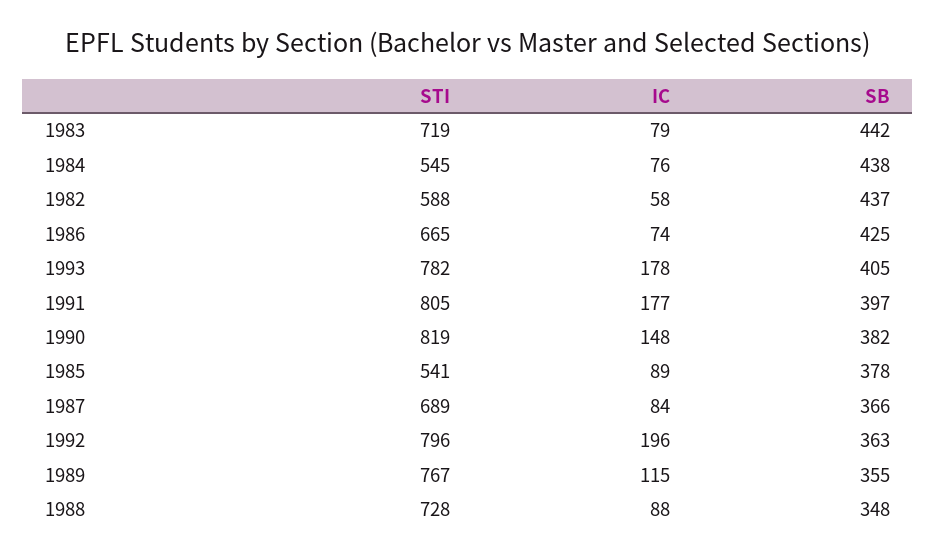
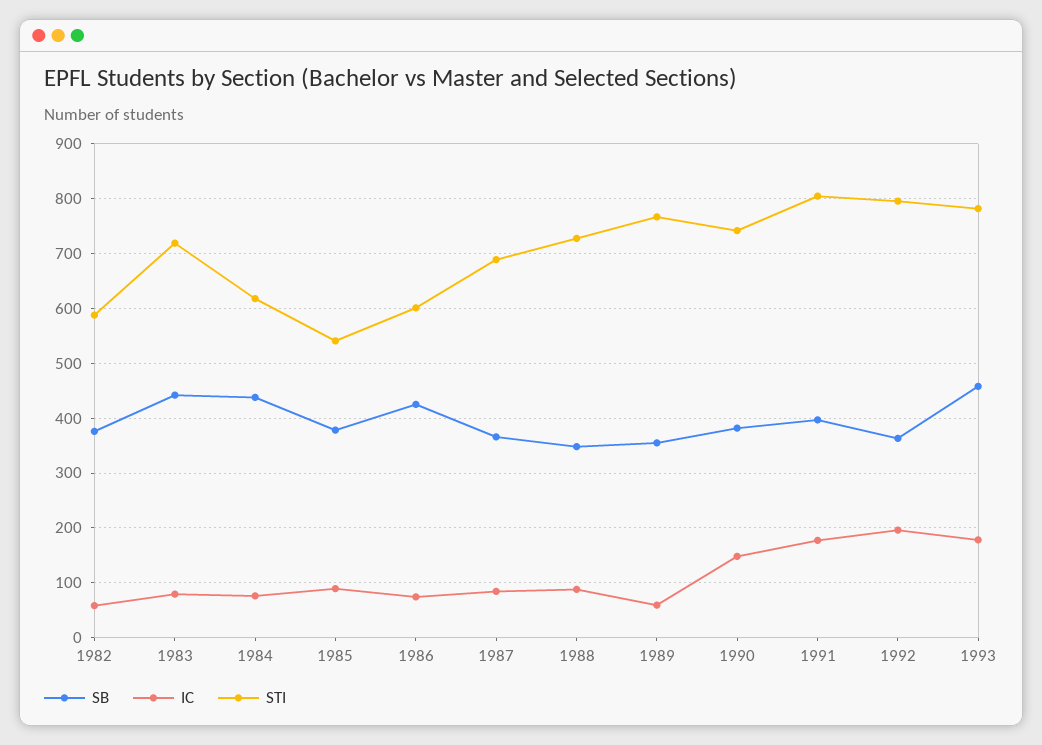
  {
    "STI": {
      "1983": 719,
-     "1984": 545,
+     "1984": 620,
      "1982": 588,
-     "1986": 665,
+     "1986": 600,
      "1993": 782,
      "1991": 805,
-     "1990": 819,
+     "1990": 740,
      "1985": 541,
      "1987": 689,
      "1992": 796,
      "1989": 767,
      "1988": 728
    },
    "IC": {
      "1983": 79,
      "1984": 76,
      "1982": 58,
      "1986": 74,
      "1993": 178,
      "1991": 177,
      "1990": 148,
      "1985": 89,
      "1987": 84,
      "1992": 196,
-     "1989": 115,
+     "1989": 60,
      "1988": 88
    },
    "SB": {
      "1983": 442,
      "1984": 438,
-     "1982": 437,
+     "1982": 380,
      "1986": 425,
-     "1993": 405,
+     "1993": 460,
      "1991": 397,
      "1990": 382,
      "1985": 378,
      "1987": 366,
      "1992": 363,
      "1989": 355,
      "1988": 348
    }
  }

